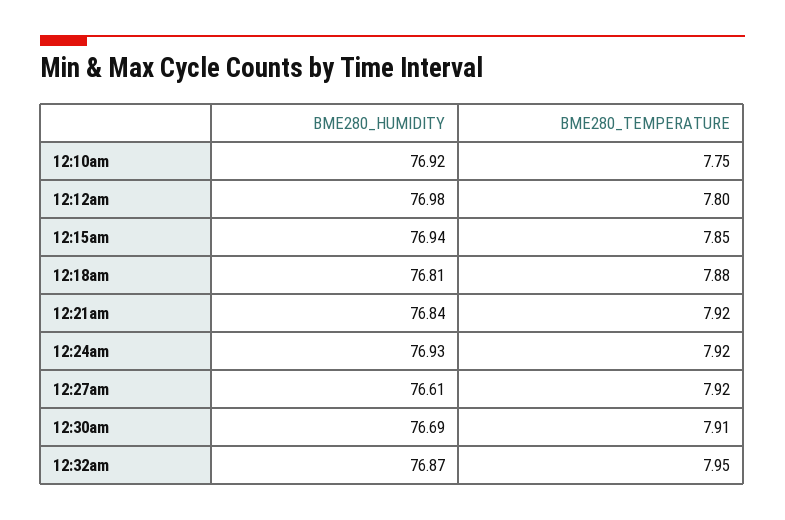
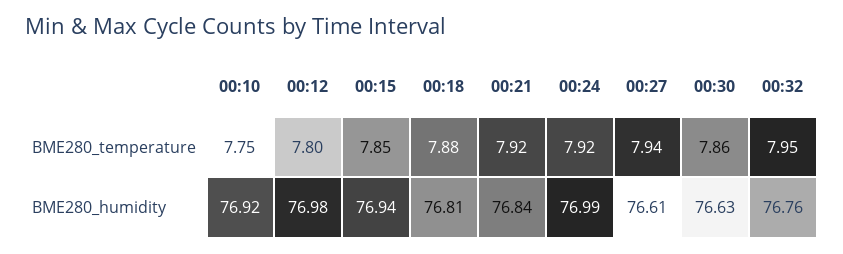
  {
    "BME280_HUMIDITY": {
      "12:10am": 76.92,
      "12:12am": 76.98,
      "12:15am": 76.94,
      "12:18am": 76.81,
      "12:21am": 76.84,
-     "12:24am": 76.93,
+     "12:24am": 76.99,
      "12:27am": 76.61,
-     "12:30am": 76.69,
+     "12:30am": 76.63,
-     "12:32am": 76.87
+     "12:32am": 76.76
    },
    "BME280_TEMPERATURE": {
      "12:10am": 7.75,
      "12:12am": 7.8,
      "12:15am": 7.85,
      "12:18am": 7.88,
      "12:21am": 7.92,
      "12:24am": 7.92,
-     "12:27am": 7.92,
+     "12:27am": 7.94,
-     "12:30am": 7.91,
+     "12:30am": 7.86,
      "12:32am": 7.95
    }
  }

